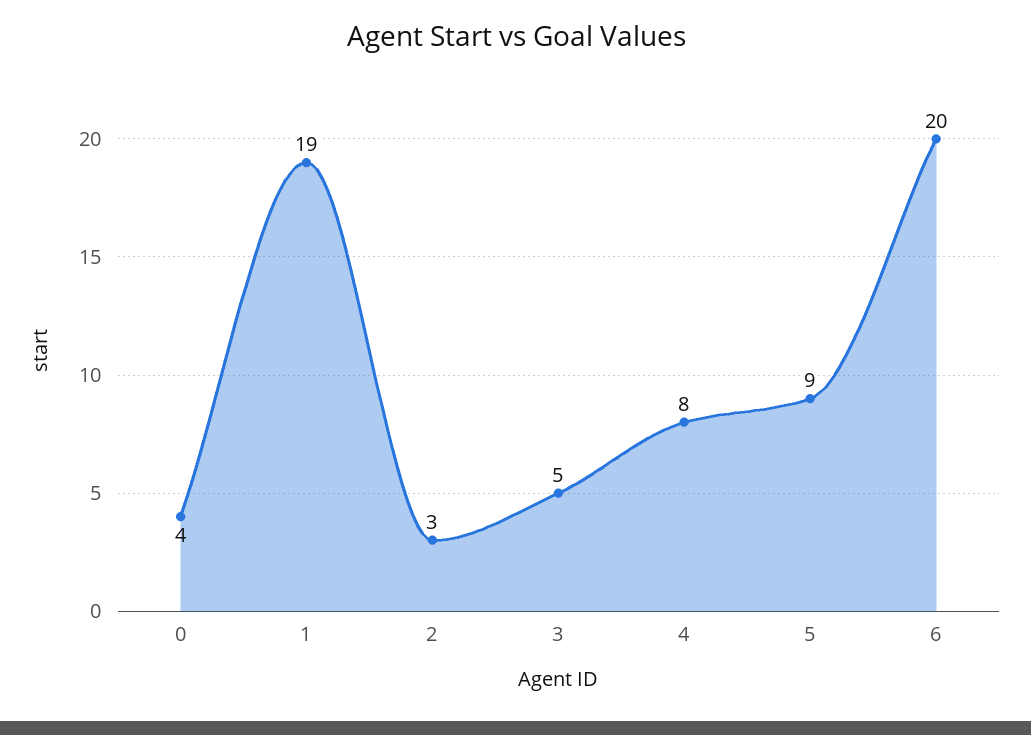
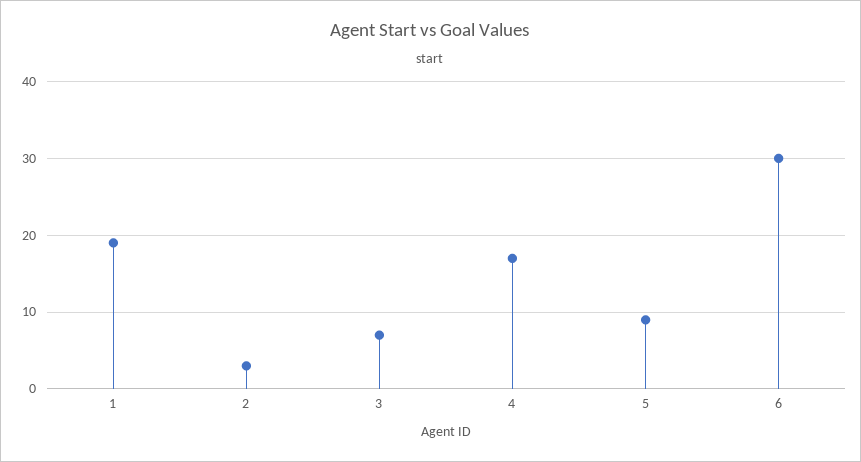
  {
-   "0": 4,
    "1": 19,
    "2": 3,
-   "3": 5,
+   "3": 7,
-   "4": 8,
+   "4": 17,
    "5": 9,
-   "6": 20
+   "6": 30
  }

